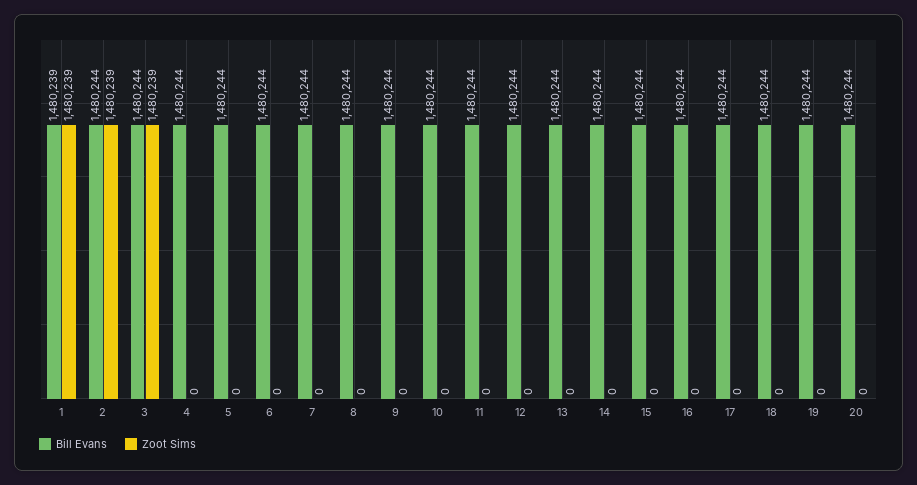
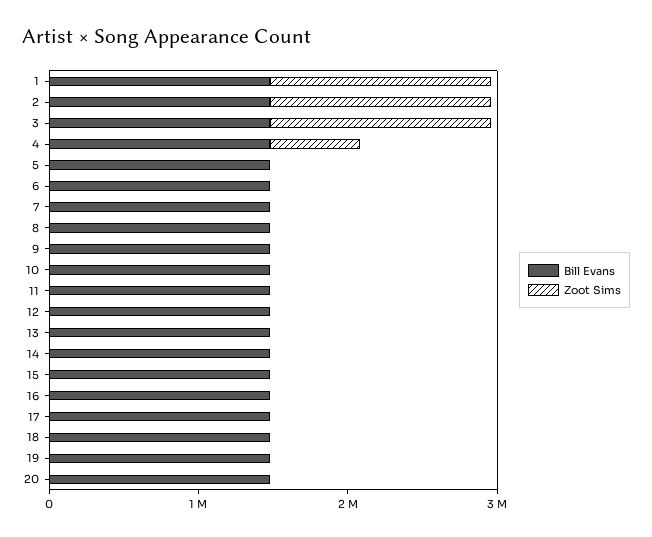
  {
    "Bill Evans": {
      "1": 1480239,
      "2": 1480244,
      "3": 1480244,
      "4": 1480244,
      "5": 1480244,
      "6": 1480244,
      "7": 1480244,
      "8": 1480244,
      "9": 1480244,
      "10": 1480244,
      "11": 1480244,
      "12": 1480244,
      "13": 1480244,
      "14": 1480244,
      "15": 1480244,
      "16": 1480244,
      "17": 1480244,
      "18": 1480244,
      "19": 1480244,
      "20": 1480244
    },
    "Zoot Sims": {
      "1": 1480239,
      "2": 1480239,
      "3": 1480239,
-     "4": 0,
+     "4": 600000,
      "5": 0,
      "6": 0,
      "7": 0,
      "8": 0,
      "9": 0,
      "10": 0,
      "11": 0,
      "12": 0,
      "13": 0,
      "14": 0,
      "15": 0,
      "16": 0,
      "17": 0,
      "18": 0,
      "19": 0,
      "20": 0
    }
  }

